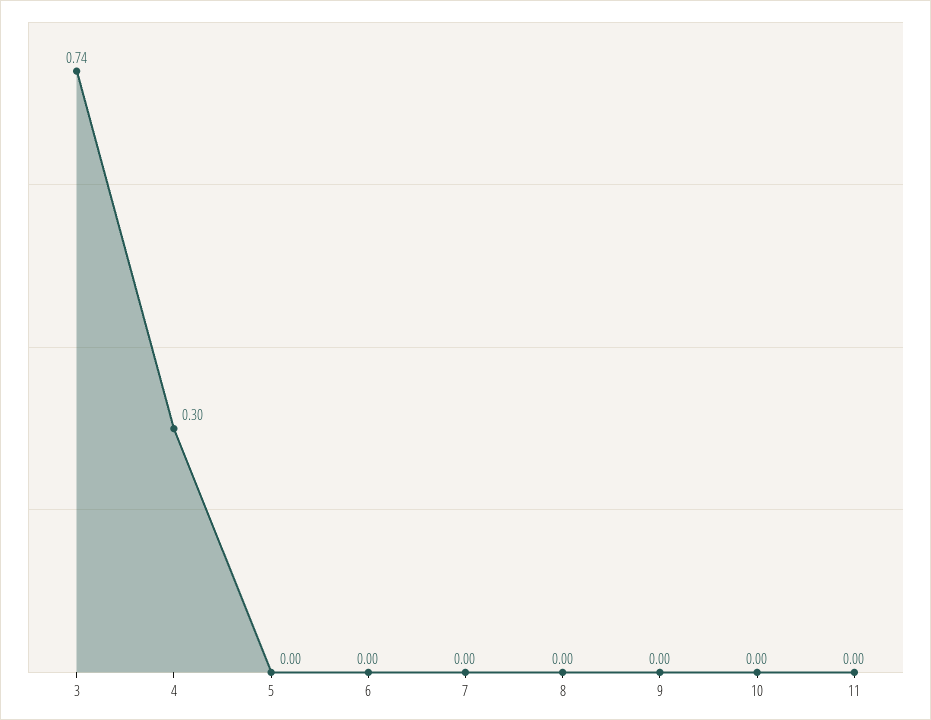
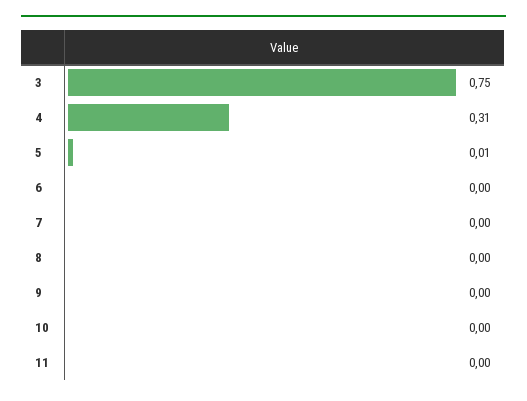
  {
-   "3": 0.74,
+   "3": 0.75,
-   "4": 0.3,
+   "4": 0.31,
-   "5": 0,
+   "5": 0.01,
    "6": 0,
    "7": 0,
    "8": 0,
    "9": 0,
    "10": 0,
    "11": 0
  }

